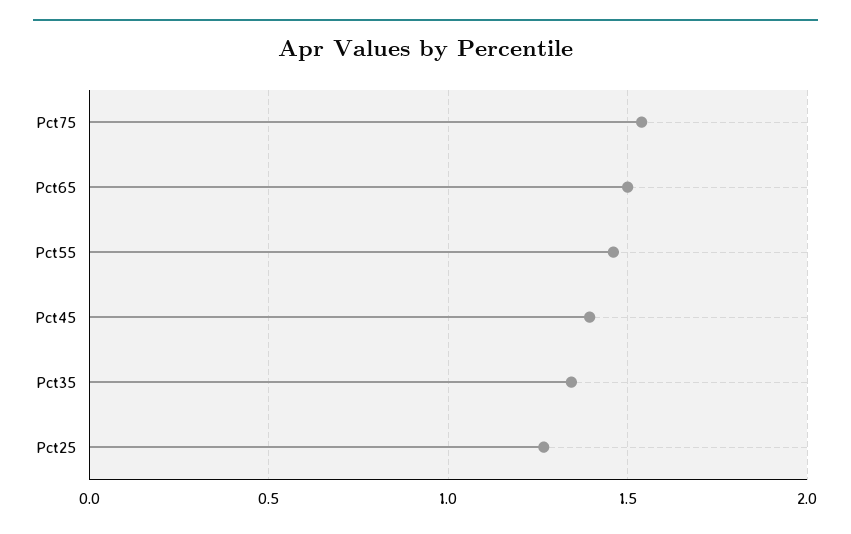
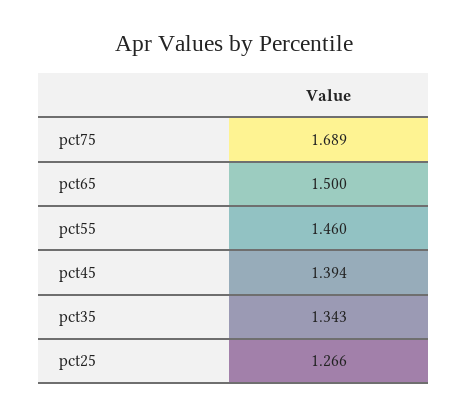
  {
-   "Pct75": 1.55,
+   "Pct75": 1.689,
    "Pct65": 1.5,
    "Pct55": 1.46,
    "Pct45": 1.394,
    "Pct35": 1.343,
    "Pct25": 1.266
  }

